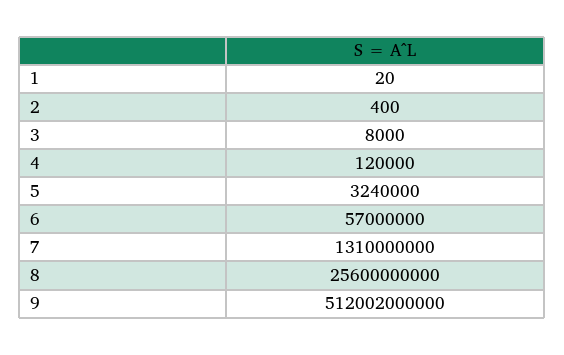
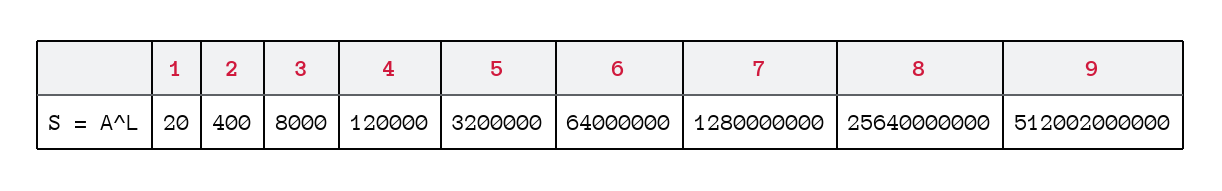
  {
    "1": 20,
    "2": 400,
    "3": 8000,
    "4": 120000,
-   "5": 3240000,
+   "5": 3200000,
-   "6": 57000000,
+   "6": 64000000,
-   "7": 1310000000,
+   "7": 1280000000,
-   "8": 25600000000,
+   "8": 25640000000,
    "9": 512002000000
  }

